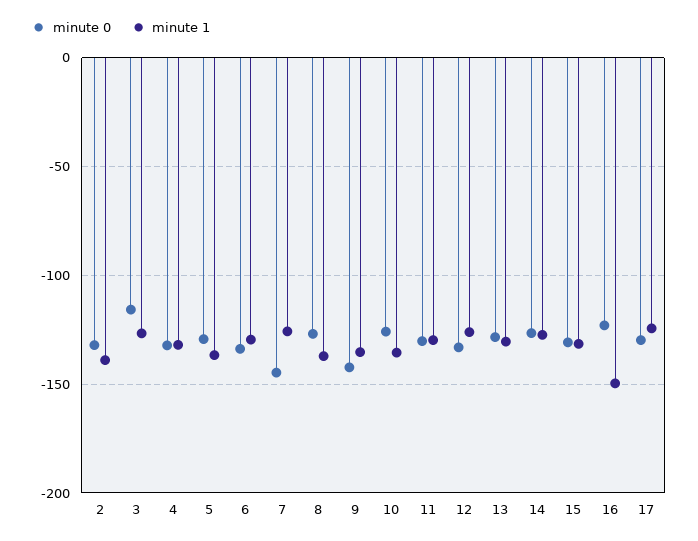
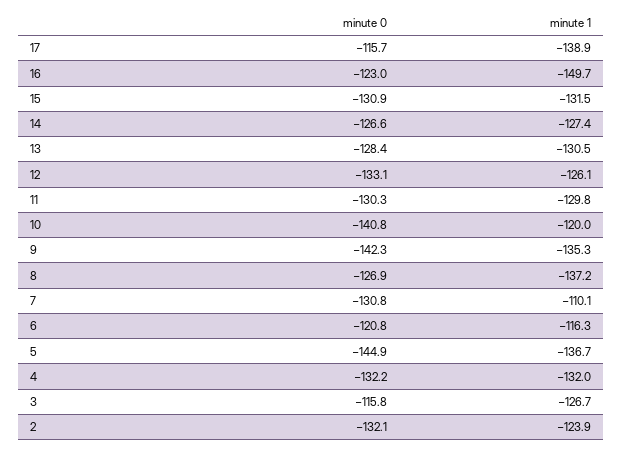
  {
    "minute 0": {
      "2": -132.1,
      "3": -115.8,
      "4": -132.2,
-     "5": -130,
+     "5": -144.9,
-     "6": -135,
+     "6": -120.8,
-     "7": -145,
+     "7": -130.8,
      "8": -126.9,
      "9": -142.3,
-     "10": -125,
+     "10": -140.8,
      "11": -130.3,
      "12": -133.1,
      "13": -128.4,
      "14": -126.6,
      "15": -130.9,
      "16": -123,
-     "17": -130
+     "17": -115.7
    },
    "minute 1": {
-     "2": -140,
+     "2": -123.9,
      "3": -126.7,
      "4": -132,
      "5": -136.7,
-     "6": -130,
+     "6": -116.3,
-     "7": -125,
+     "7": -110.1,
      "8": -137.2,
      "9": -135.3,
-     "10": -135,
+     "10": -120,
      "11": -129.8,
      "12": -126.1,
      "13": -130.5,
      "14": -127.4,
      "15": -131.5,
      "16": -149.7,
-     "17": -125
+     "17": -138.9
    }
  }

